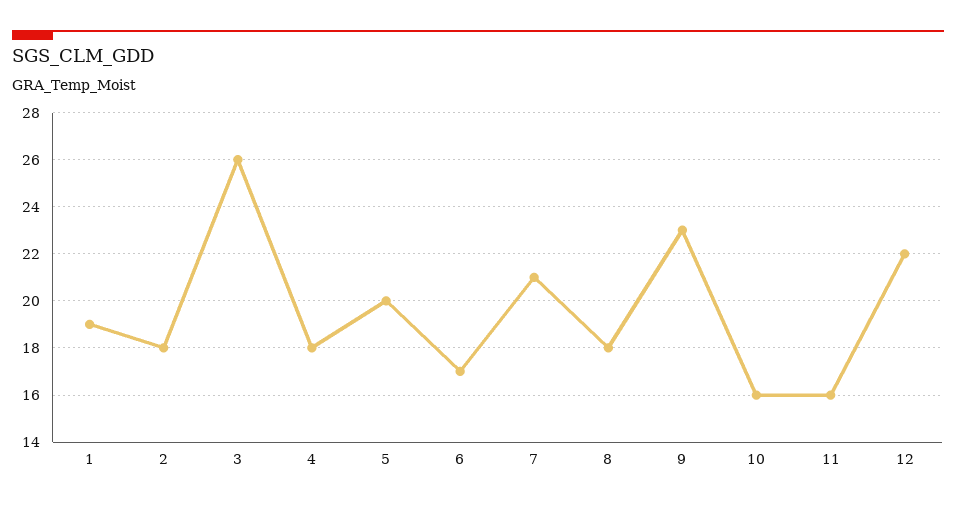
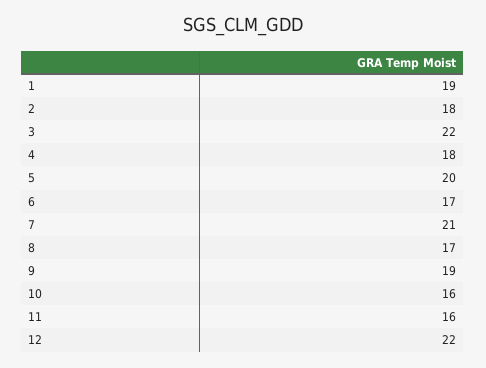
  {
    "1": 19,
    "2": 18,
-   "3": 26,
+   "3": 22,
    "4": 18,
    "5": 20,
    "6": 17,
    "7": 21,
-   "8": 18,
+   "8": 17,
-   "9": 23,
+   "9": 19,
    "10": 16,
    "11": 16,
    "12": 22
  }

